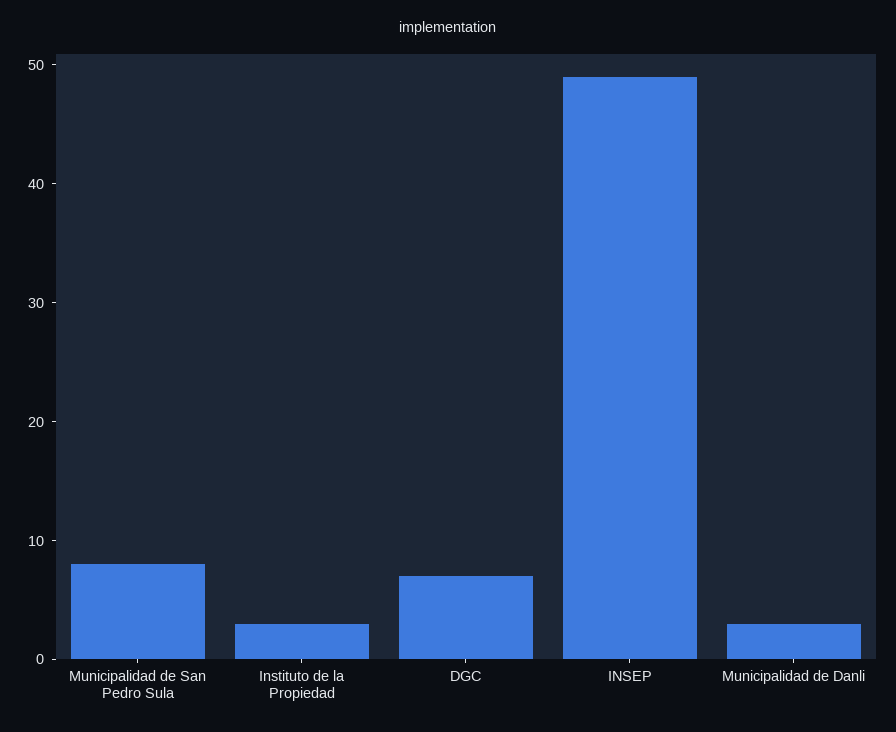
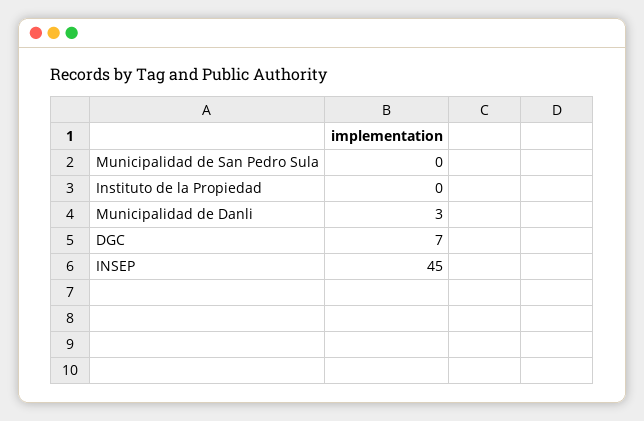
  {
-   "Municipalidad de San Pedro Sula": 8,
+   "Municipalidad de San Pedro Sula": 0,
-   "Instituto de la Propiedad": 3,
+   "Instituto de la Propiedad": 0,
    "DGC": 7,
-   "INSEP": 49,
+   "INSEP": 45,
    "Municipalidad de Danli": 3
  }

